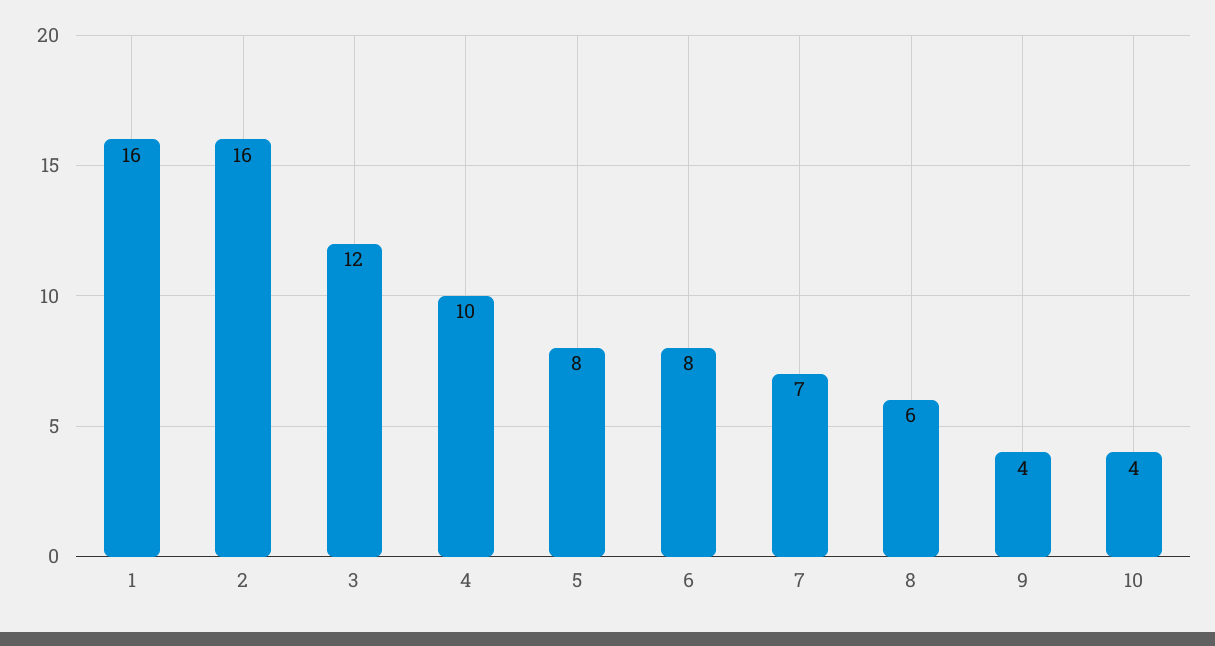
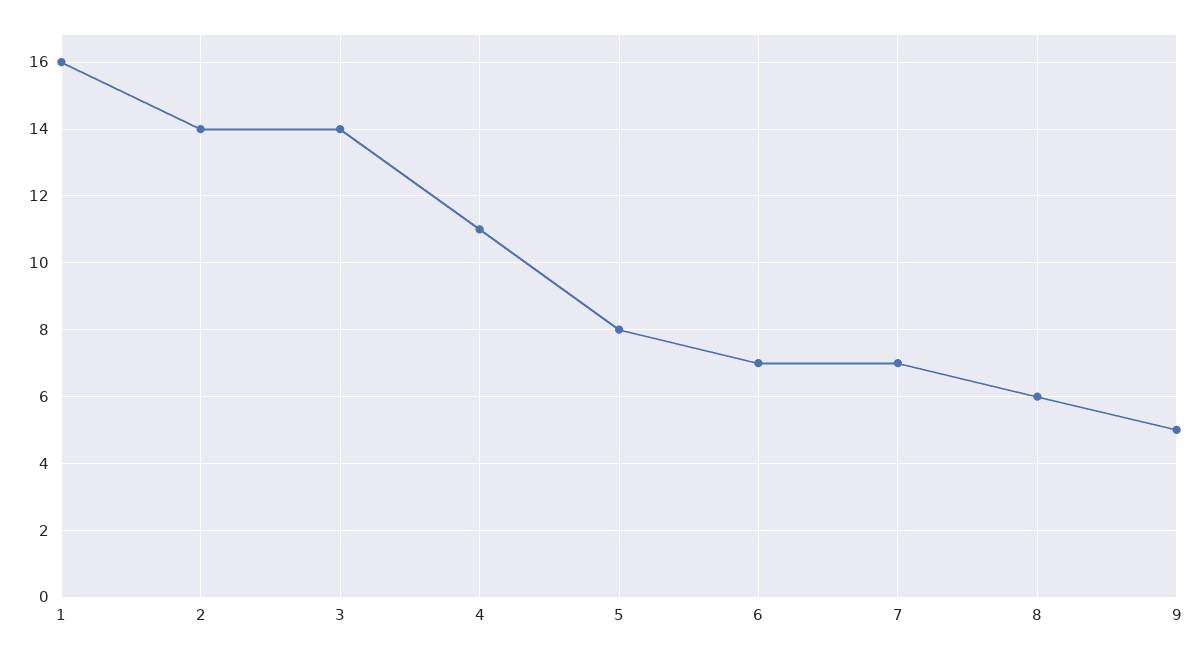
  {
    "1": 16,
-   "2": 16,
+   "2": 14,
-   "3": 12,
+   "3": 14,
-   "4": 10,
+   "4": 11,
    "5": 8,
-   "6": 8,
+   "6": 7,
    "7": 7,
    "8": 6,
-   "9": 4,
+   "9": 5
-   "10": 4
  }

